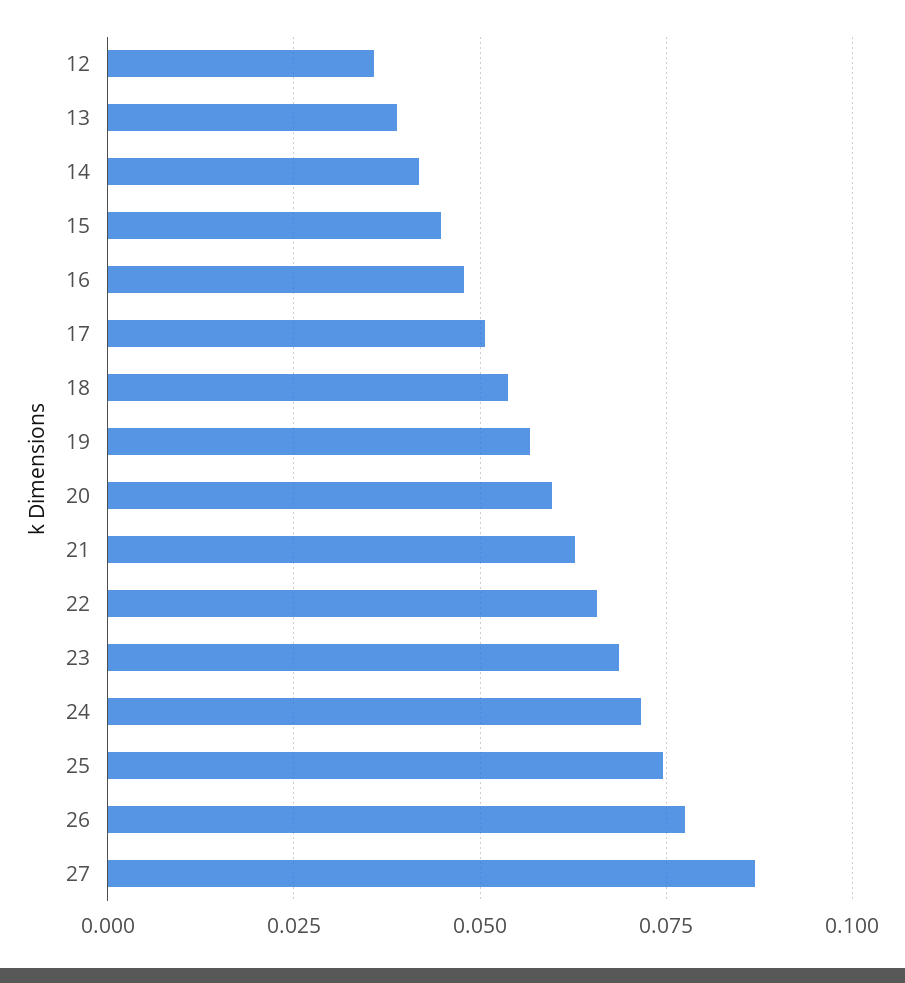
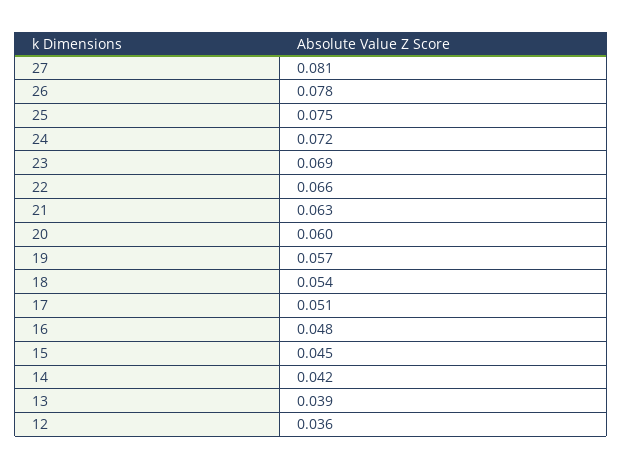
  {
    "12": 0.036,
    "13": 0.039,
    "14": 0.042,
    "15": 0.045,
    "16": 0.048,
    "17": 0.051,
    "18": 0.054,
    "19": 0.057,
    "20": 0.06,
    "21": 0.063,
    "22": 0.066,
    "23": 0.069,
    "24": 0.072,
    "25": 0.075,
    "26": 0.078,
-   "27": 0.0875
+   "27": 0.081
  }

